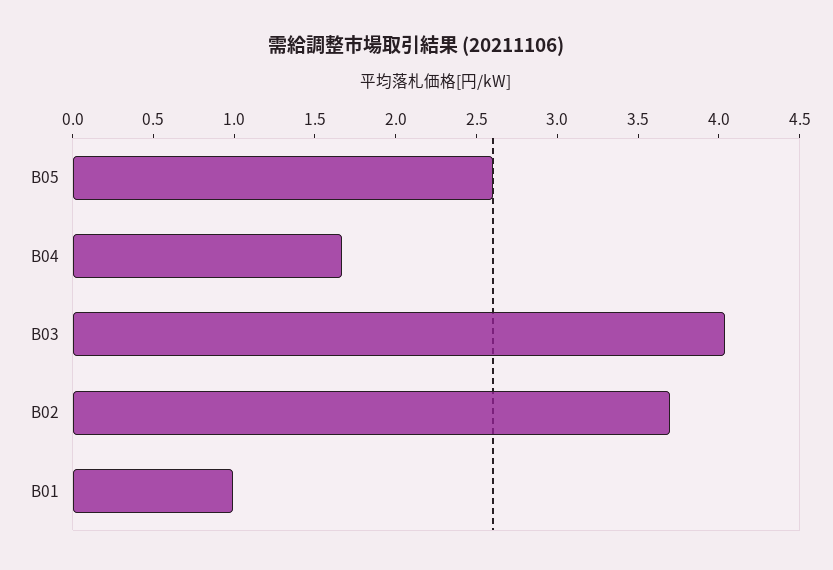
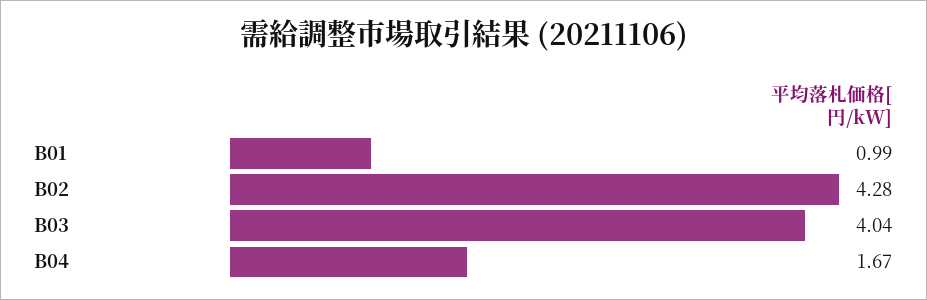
  {
-   "B05": 2.6,
    "B04": 1.67,
    "B03": 4.04,
-   "B02": 3.7,
+   "B02": 4.28,
    "B01": 0.99
  }

